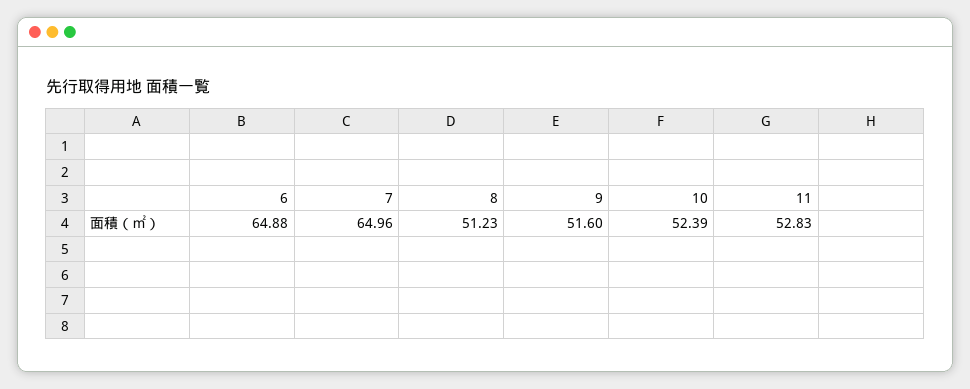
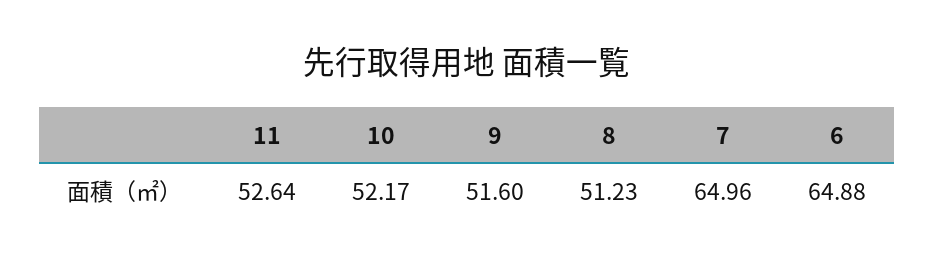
  {
    "6": 64.88,
    "7": 64.96,
    "8": 51.23,
    "9": 51.6,
-   "10": 52.39,
+   "10": 52.17,
-   "11": 52.83
+   "11": 52.64
  }

